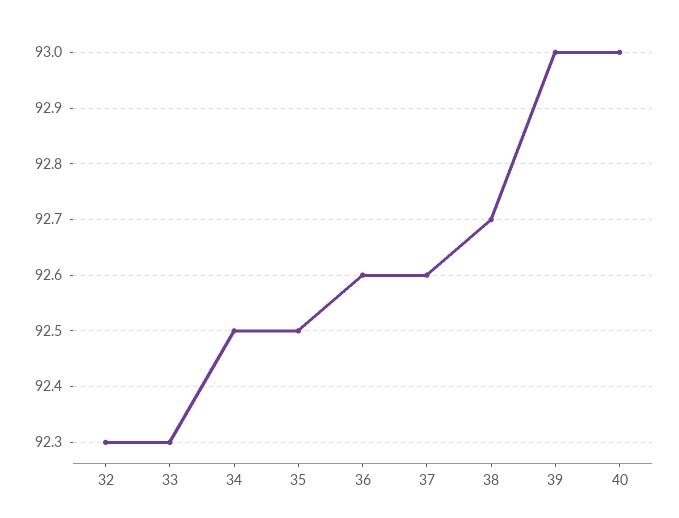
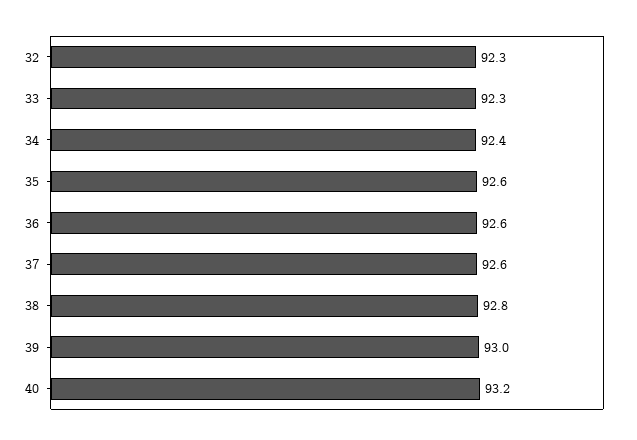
  {
    "32": 92.3,
    "33": 92.3,
-   "34": 92.5,
+   "34": 92.4,
-   "35": 92.5,
+   "35": 92.6,
    "36": 92.6,
    "37": 92.6,
-   "38": 92.7,
+   "38": 92.8,
    "39": 93,
-   "40": 93
+   "40": 93.2
  }

